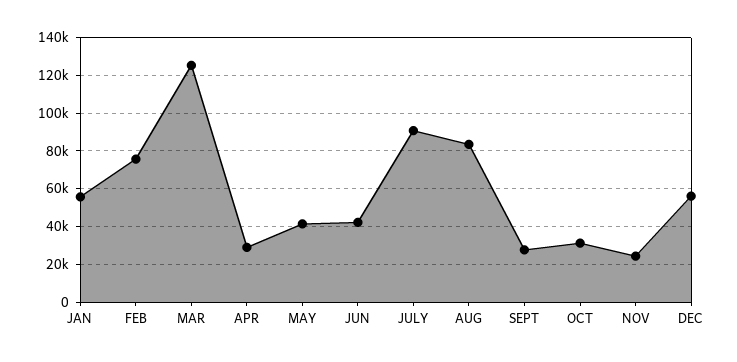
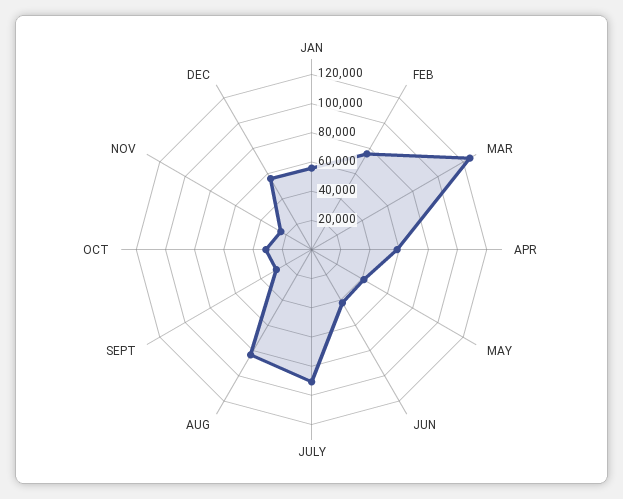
  {
    "JAN": 55000,
    "FEB": 75000,
    "MAR": 125000,
-   "APR": 30000,
+   "APR": 60000,
    "MAY": 40000,
    "JUN": 40000,
    "JULY": 90000,
    "AUG": 85000,
    "SEPT": 30000,
    "OCT": 30000,
    "NOV": 25000,
    "DEC": 55000
  }

